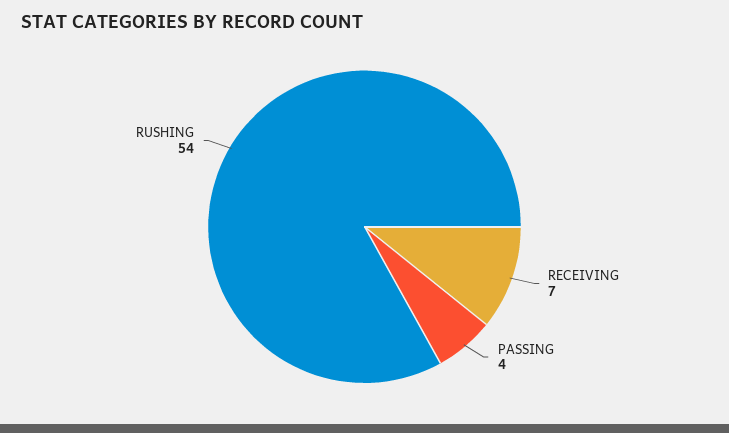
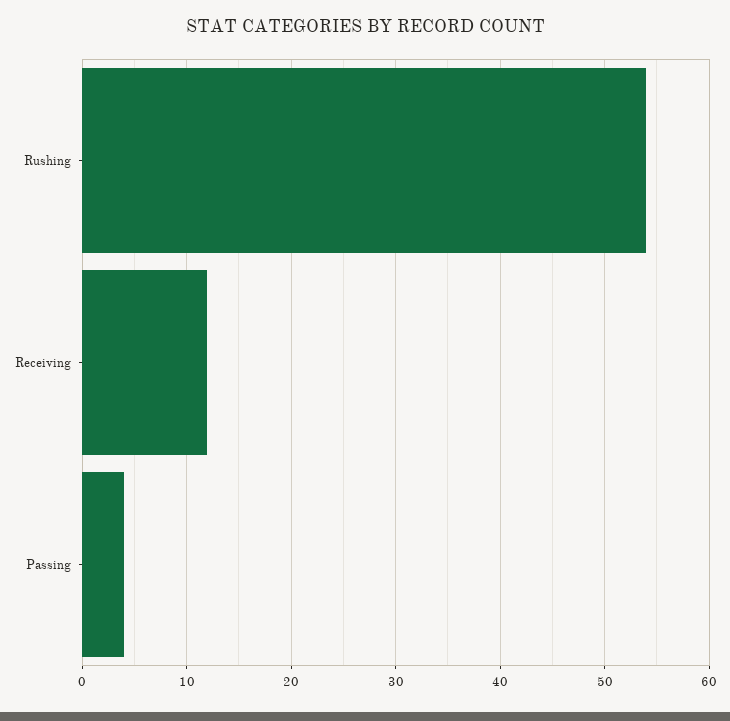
  {
-   "RECEIVING": 7,
+   "RECEIVING": 12,
    "PASSING": 4,
    "RUSHING": 54
  }

